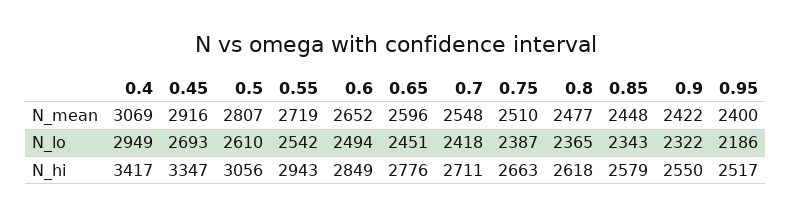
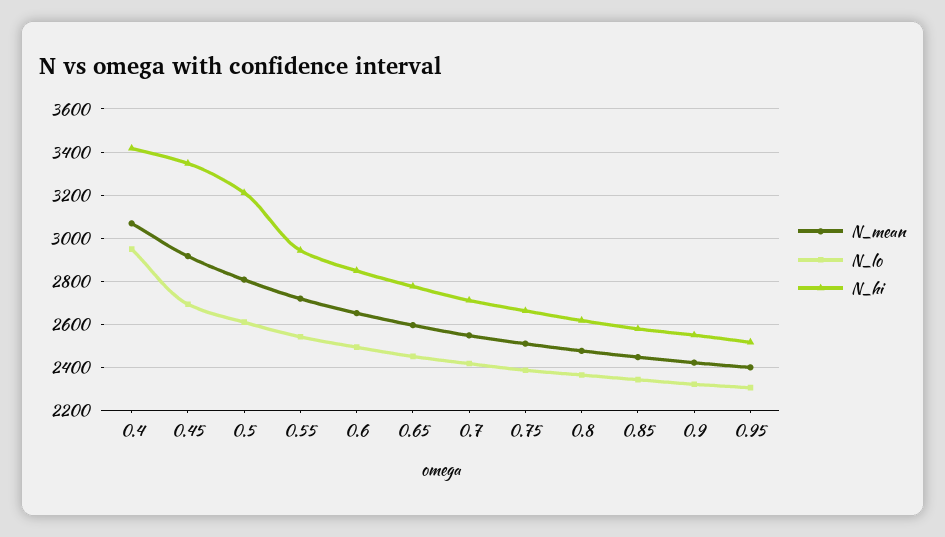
  {
    "N_mean": {
      "0.4": 3069,
      "0.45": 2916,
      "0.5": 2807,
      "0.55": 2719,
      "0.6": 2652,
      "0.65": 2596,
      "0.7": 2548,
      "0.75": 2510,
      "0.8": 2477,
      "0.85": 2448,
      "0.9": 2422,
      "0.95": 2400
    },
    "N_lo": {
      "0.4": 2949,
      "0.45": 2693,
      "0.5": 2610,
      "0.55": 2542,
      "0.6": 2494,
      "0.65": 2451,
      "0.7": 2418,
      "0.75": 2387,
      "0.8": 2365,
      "0.85": 2343,
      "0.9": 2322,
-     "0.95": 2186
+     "0.95": 2300
    },
    "N_hi": {
      "0.4": 3417,
      "0.45": 3347,
-     "0.5": 3056,
+     "0.5": 3200,
      "0.55": 2943,
      "0.6": 2849,
      "0.65": 2776,
      "0.7": 2711,
      "0.75": 2663,
      "0.8": 2618,
      "0.85": 2579,
      "0.9": 2550,
      "0.95": 2517
    }
  }

